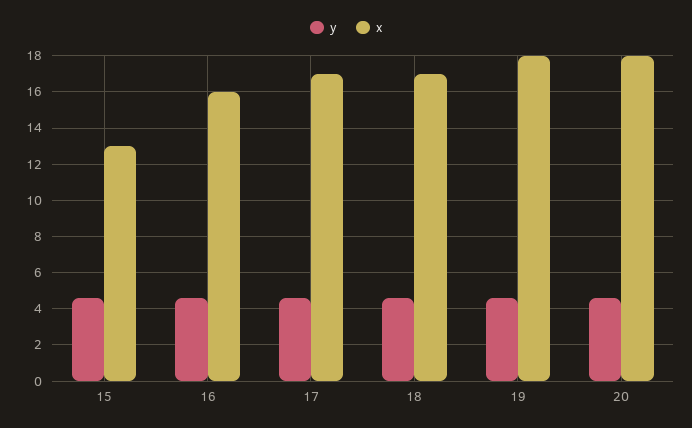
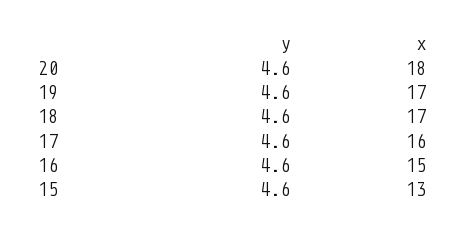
  {
    "y": {
      "15": 4.6,
      "16": 4.6,
      "17": 4.6,
      "18": 4.6,
      "19": 4.6,
      "20": 4.6
    },
    "x": {
      "15": 13,
-     "16": 16,
+     "16": 15,
-     "17": 17,
+     "17": 16,
      "18": 17,
-     "19": 18,
+     "19": 17,
      "20": 18
    }
  }

